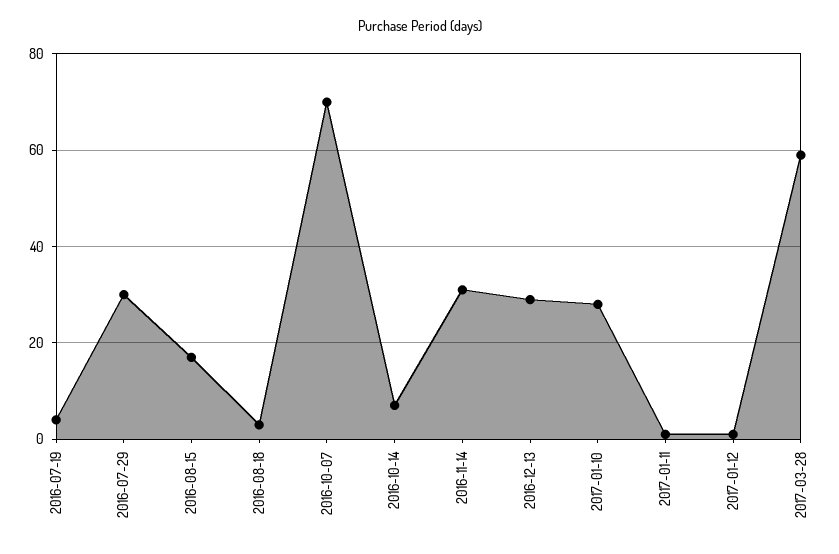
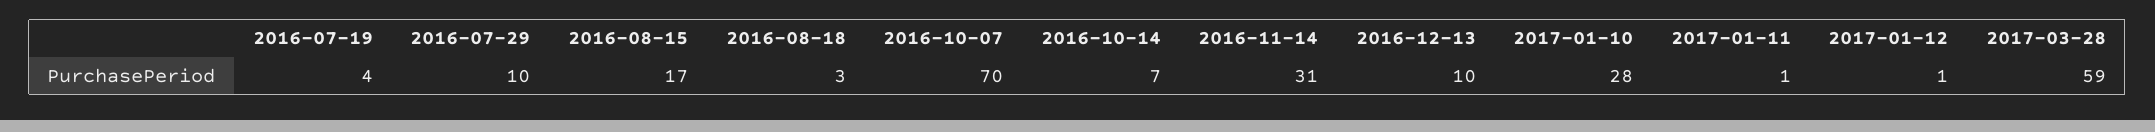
  {
    "2016-07-19": 4,
-   "2016-07-29": 30,
+   "2016-07-29": 10,
    "2016-08-15": 17,
    "2016-08-18": 3,
    "2016-10-07": 70,
    "2016-10-14": 7,
    "2016-11-14": 31,
-   "2016-12-13": 30,
+   "2016-12-13": 10,
    "2017-01-10": 28,
    "2017-01-11": 1,
    "2017-01-12": 1,
    "2017-03-28": 59
  }

